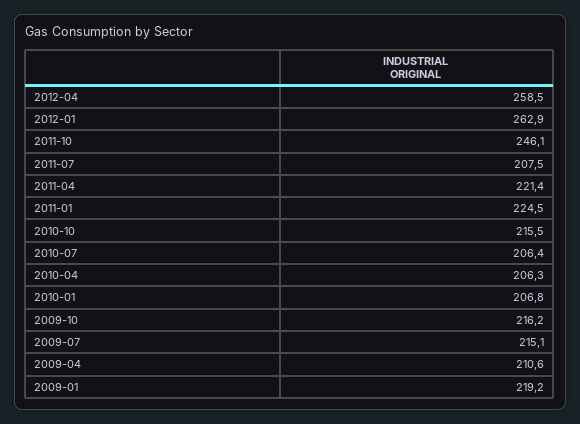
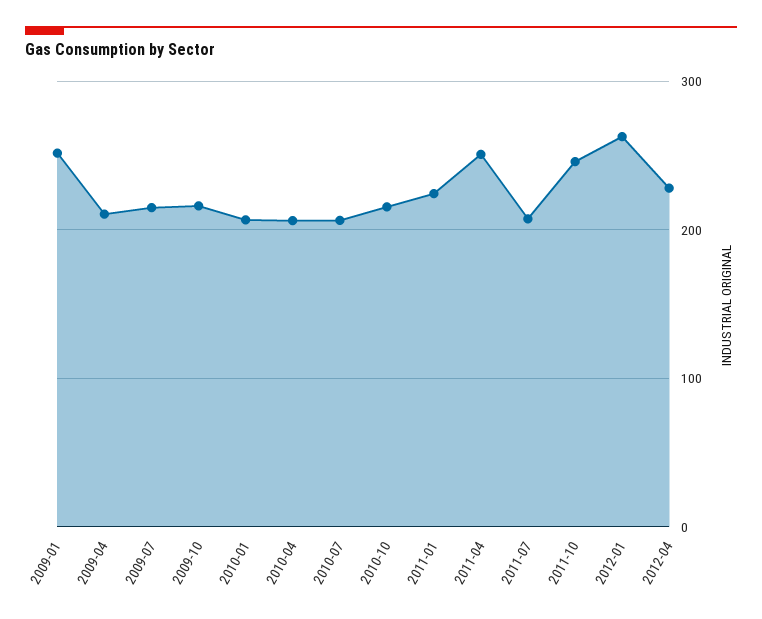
  {
-   "2012-04": 258.5,
+   "2012-04": 230,
    "2012-01": 262.9,
    "2011-10": 246.1,
    "2011-07": 207.5,
-   "2011-04": 221.4,
+   "2011-04": 250,
    "2011-01": 224.5,
    "2010-10": 215.5,
    "2010-07": 206.4,
    "2010-04": 206.3,
    "2010-01": 206.8,
    "2009-10": 216.2,
    "2009-07": 215.1,
    "2009-04": 210.6,
-   "2009-01": 219.2
+   "2009-01": 250
  }

